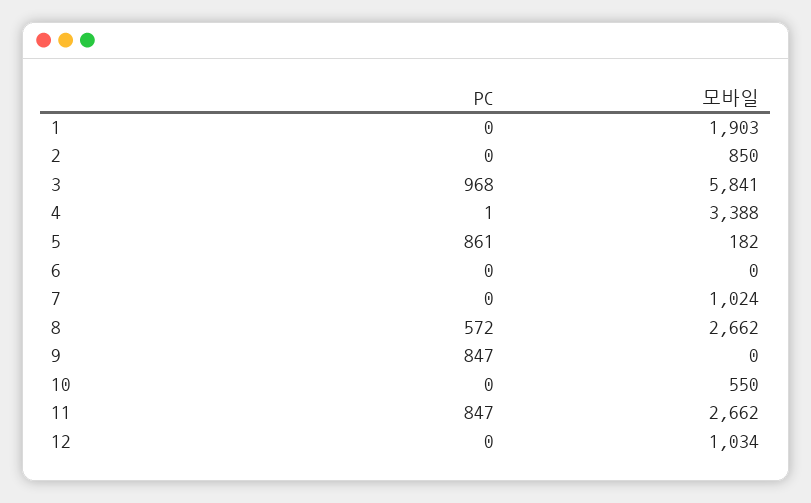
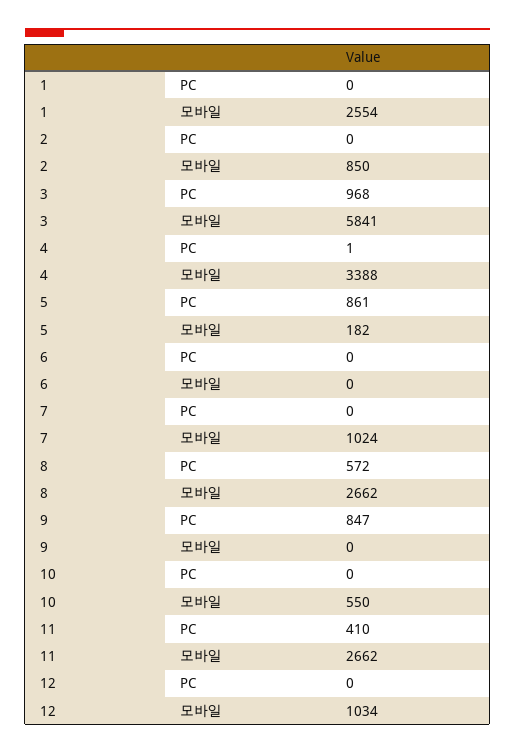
  {
    "PC": {
      "1": 0,
      "2": 0,
      "3": 968,
      "4": 1,
      "5": 861,
      "6": 0,
      "7": 0,
      "8": 572,
      "9": 847,
      "10": 0,
-     "11": 847,
+     "11": 410,
      "12": 0
    },
    "모바일": {
-     "1": 1903,
+     "1": 2554,
      "2": 850,
      "3": 5841,
      "4": 3388,
      "5": 182,
      "6": 0,
      "7": 1024,
      "8": 2662,
      "9": 0,
      "10": 550,
      "11": 2662,
      "12": 1034
    }
  }

